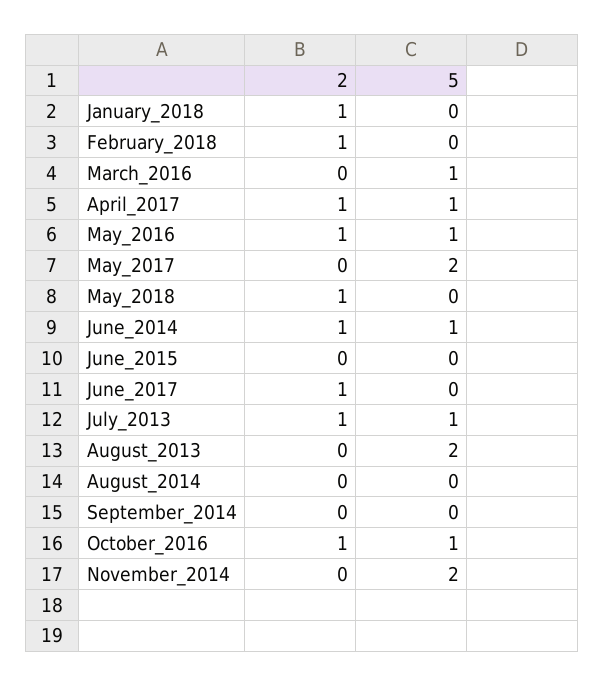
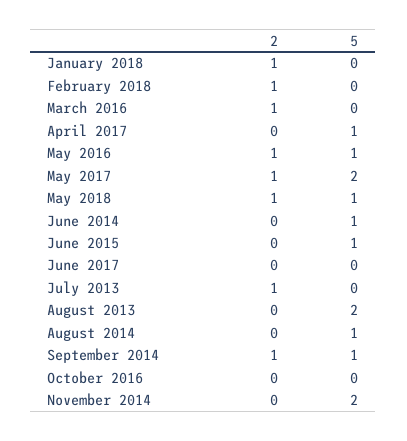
  {
    "2": {
      "January_2018": 1,
      "February_2018": 1,
-     "March_2016": 0,
+     "March_2016": 1,
-     "April_2017": 1,
+     "April_2017": 0,
      "May_2016": 1,
-     "May_2017": 0,
+     "May_2017": 1,
      "May_2018": 1,
-     "June_2014": 1,
+     "June_2014": 0,
      "June_2015": 0,
-     "June_2017": 1,
+     "June_2017": 0,
      "July_2013": 1,
      "August_2013": 0,
      "August_2014": 0,
-     "September_2014": 0,
+     "September_2014": 1,
-     "October_2016": 1,
+     "October_2016": 0,
      "November_2014": 0
    },
    "5": {
      "January_2018": 0,
      "February_2018": 0,
-     "March_2016": 1,
+     "March_2016": 0,
      "April_2017": 1,
      "May_2016": 1,
      "May_2017": 2,
-     "May_2018": 0,
+     "May_2018": 1,
      "June_2014": 1,
-     "June_2015": 0,
+     "June_2015": 1,
      "June_2017": 0,
-     "July_2013": 1,
+     "July_2013": 0,
      "August_2013": 2,
-     "August_2014": 0,
+     "August_2014": 1,
-     "September_2014": 0,
+     "September_2014": 1,
-     "October_2016": 1,
+     "October_2016": 0,
      "November_2014": 2
    }
  }

